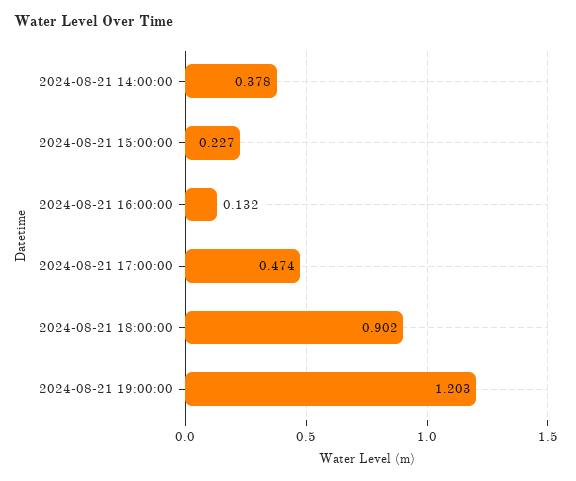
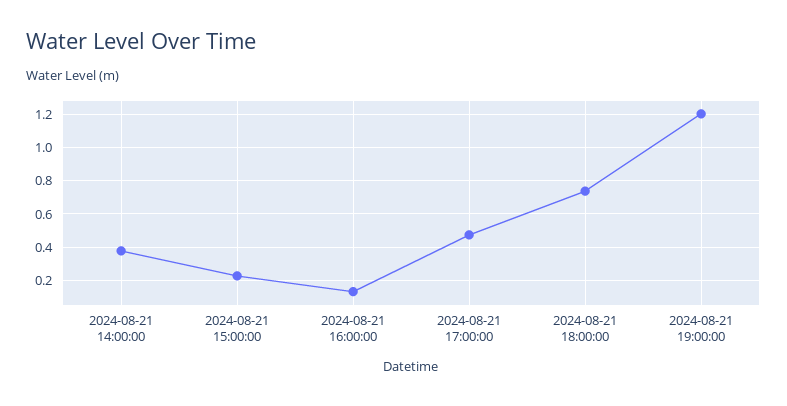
  {
    "2024-08-21 14:00:00": 0.378,
    "2024-08-21 15:00:00": 0.227,
    "2024-08-21 16:00:00": 0.132,
    "2024-08-21 17:00:00": 0.474,
-   "2024-08-21 18:00:00": 0.902,
+   "2024-08-21 18:00:00": 0.75,
    "2024-08-21 19:00:00": 1.203
  }

